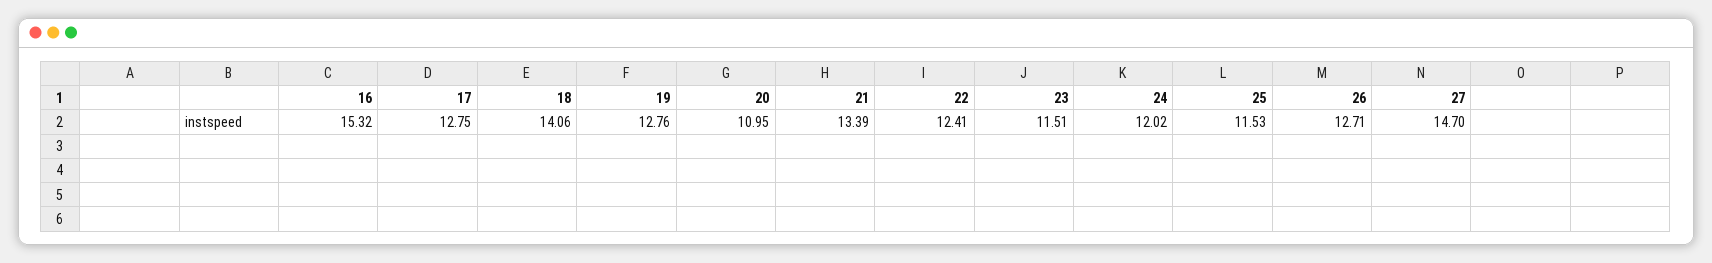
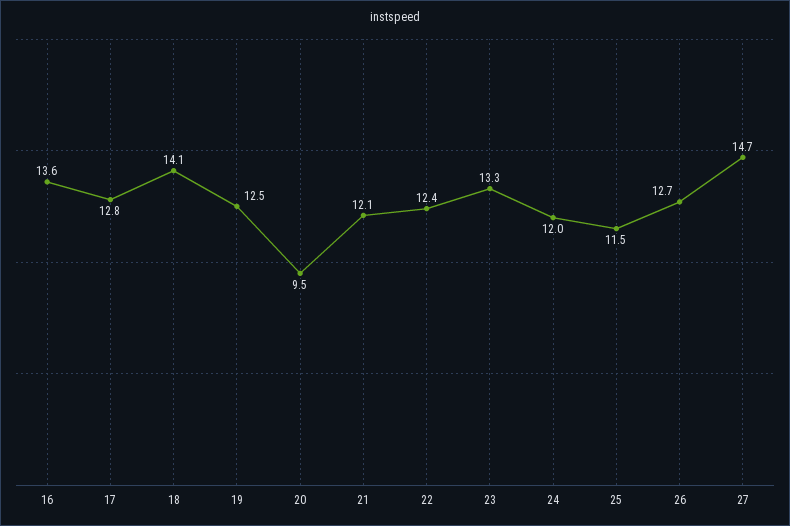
  {
-   "16": 15.32,
+   "16": 13.6,
    "17": 12.75,
    "18": 14.06,
-   "19": 12.76,
+   "19": 12.5,
-   "20": 10.95,
+   "20": 9.5,
-   "21": 13.39,
+   "21": 12.1,
    "22": 12.41,
-   "23": 11.51,
+   "23": 13.3,
    "24": 12.02,
    "25": 11.53,
    "26": 12.71,
    "27": 14.7
  }

